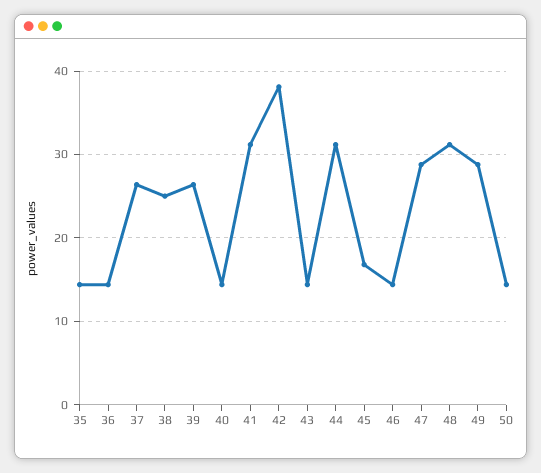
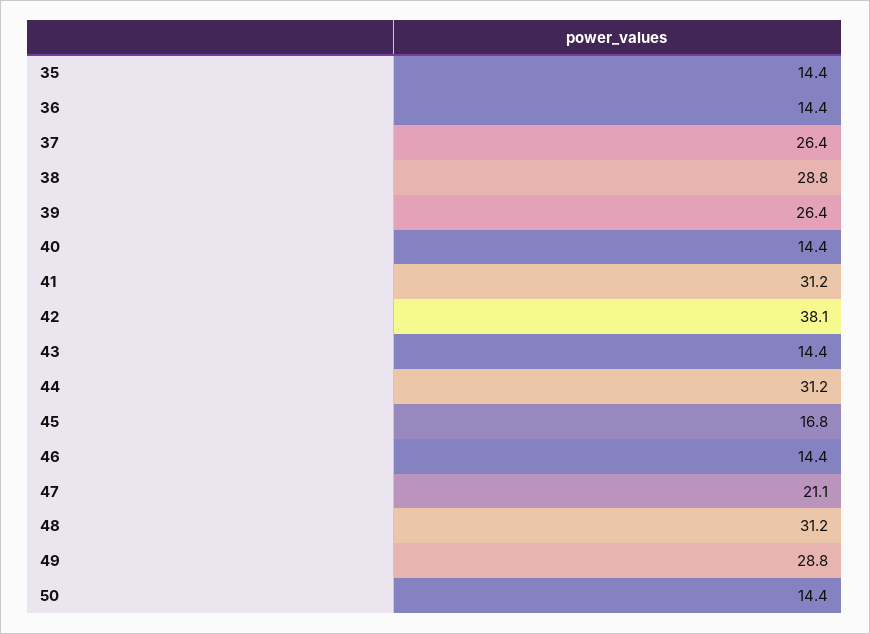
  {
    "35": 14.4,
    "36": 14.4,
    "37": 26.4,
-   "38": 25,
+   "38": 28.8,
    "39": 26.4,
    "40": 14.4,
    "41": 31.2,
    "42": 38.1,
    "43": 14.4,
    "44": 31.2,
    "45": 16.8,
    "46": 14.4,
-   "47": 29,
+   "47": 21.1,
    "48": 31.2,
    "49": 28.8,
    "50": 14.4
  }

